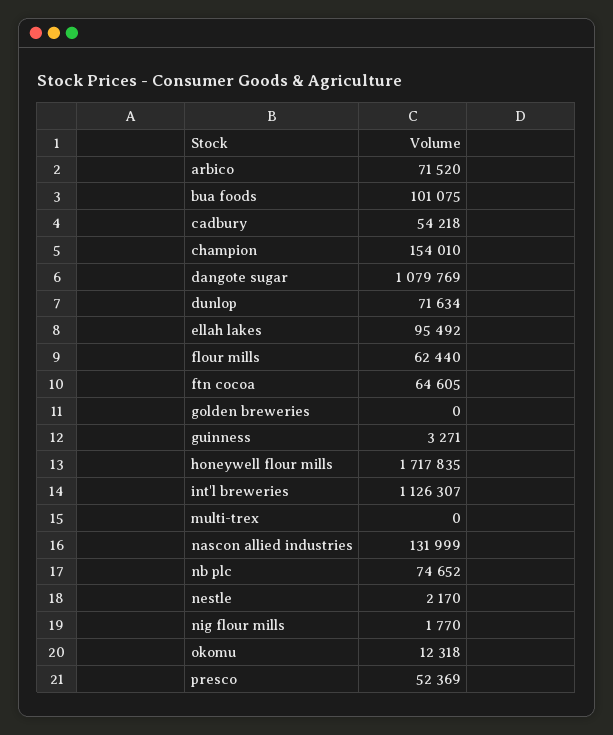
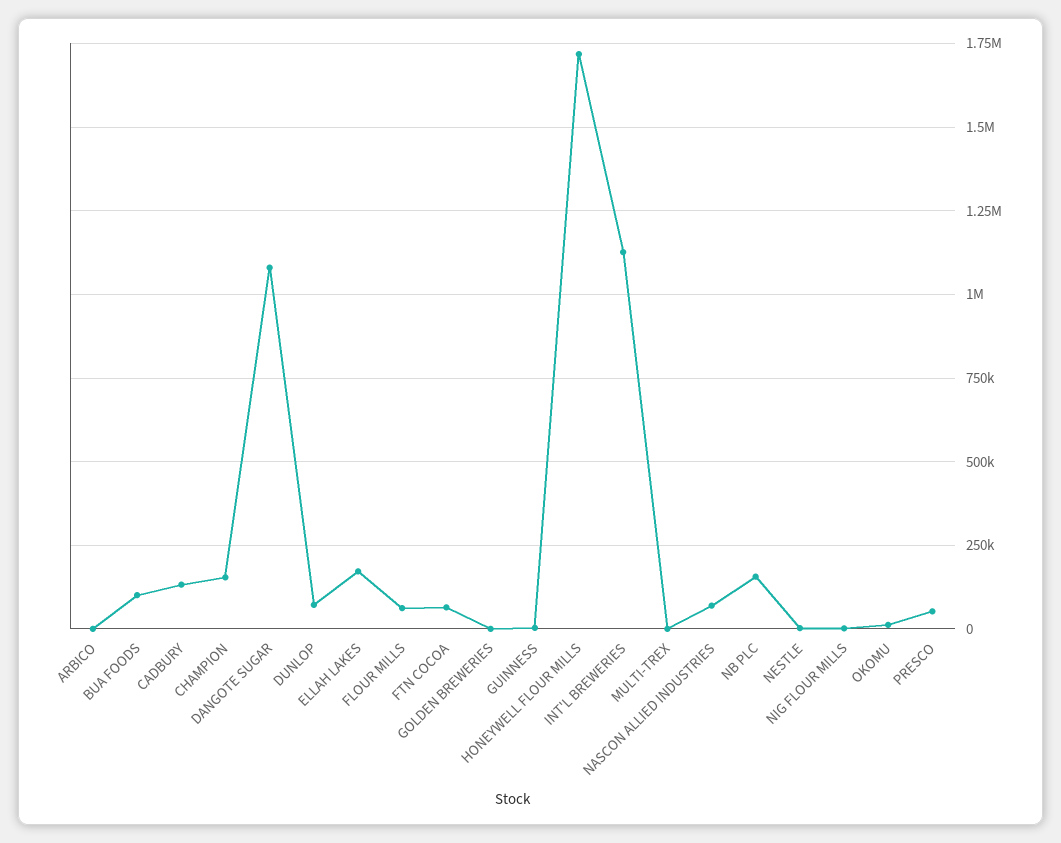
  {
-   "arbico": 71520,
+   "arbico": 0,
    "bua foods": 101075,
-   "cadbury": 54218,
+   "cadbury": 125000,
    "champion": 154010,
    "dangote sugar": 1079769,
    "dunlop": 71634,
-   "ellah lakes": 95492,
+   "ellah lakes": 175000,
    "flour mills": 62440,
    "ftn cocoa": 64605,
    "golden breweries": 0,
    "guinness": 3271,
    "honeywell flour mills": 1717835,
    "int'l breweries": 1126307,
    "multi-trex": 0,
-   "nascon allied industries": 131999,
+   "nascon allied industries": 75000,
-   "nb plc": 74652,
+   "nb plc": 150000,
    "nestle": 2170,
    "nig flour mills": 1770,
    "okomu": 12318,
    "presco": 52369
  }

